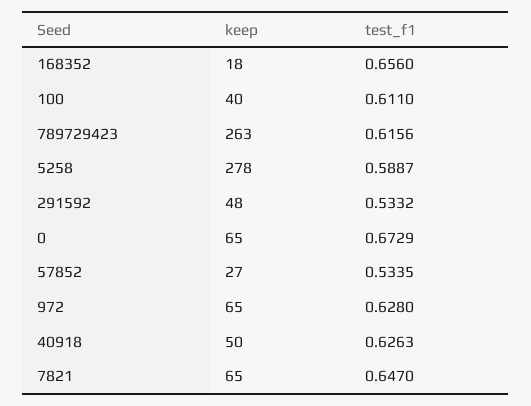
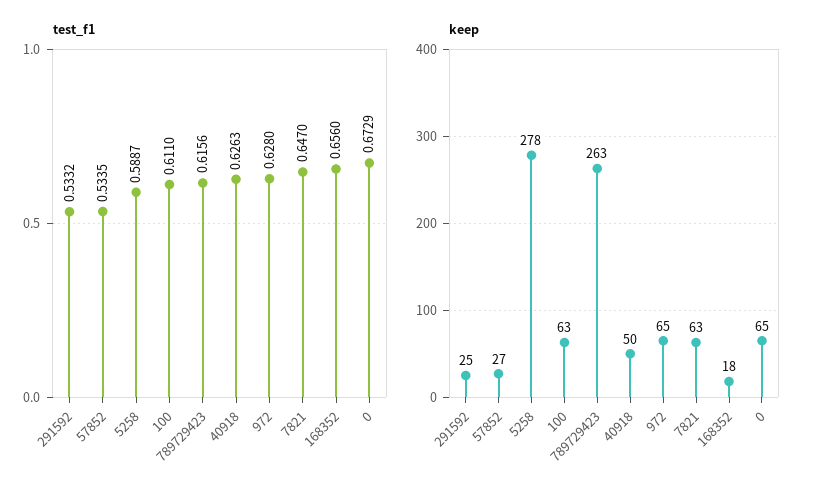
  {
    "keep": {
      "168352": 18,
-     "100": 40,
+     "100": 63,
      "789729423": 263,
      "5258": 278,
-     "291592": 48,
+     "291592": 25,
      "0": 65,
      "57852": 27,
      "972": 65,
      "40918": 50,
-     "7821": 65
+     "7821": 63
    },
    "test_f1": {
      "168352": 0.656,
      "100": 0.611,
      "789729423": 0.6156,
      "5258": 0.5887,
      "291592": 0.5332,
      "0": 0.6729,
      "57852": 0.5335,
      "972": 0.628,
      "40918": 0.6263,
      "7821": 0.647
    }
  }

